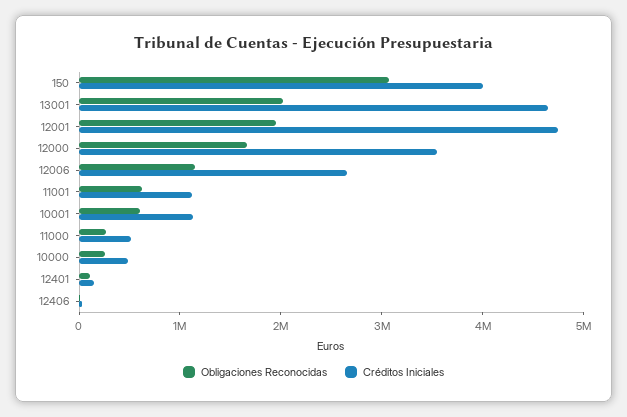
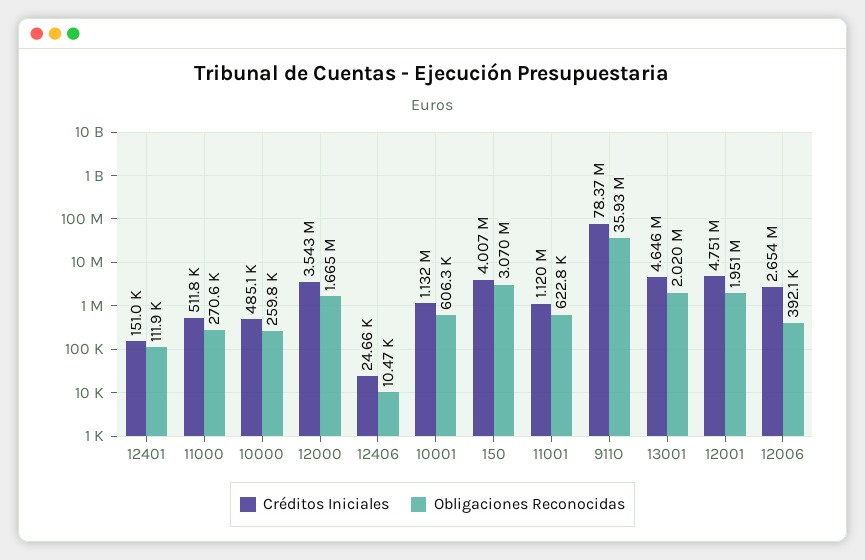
  {
    "Obligaciones Reconocidas": {
      "150": 3070000,
      "13001": 2020000,
      "12001": 1951000,
      "12000": 1665000,
-     "12006": 1200000,
+     "12006": 392100,
      "11001": 622800,
      "10001": 606300,
      "11000": 270600,
      "10000": 259800,
      "12401": 111900,
-     "12406": 10470
+     "12406": 10470,
+     "911O": 35930000
    },
    "Créditos Iniciales": {
      "150": 4007000,
      "13001": 4646000,
      "12001": 4751000,
      "12000": 3543000,
      "12006": 2654000,
      "11001": 1120000,
      "10001": 1132000,
      "11000": 511800,
      "10000": 485100,
      "12401": 151000,
-     "12406": 24660
+     "12406": 24660,
+     "911O": 78370000
    }
  }

